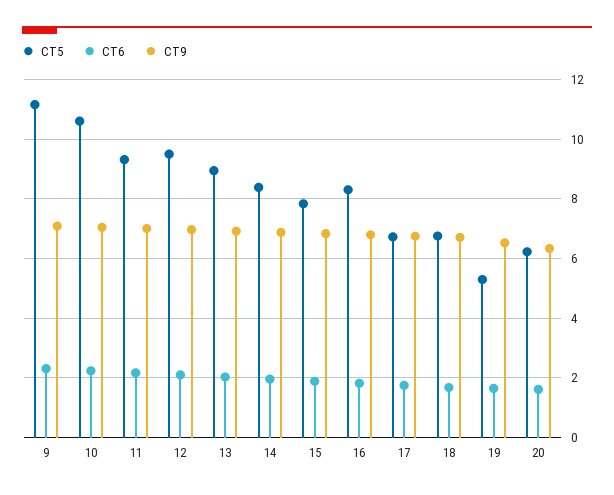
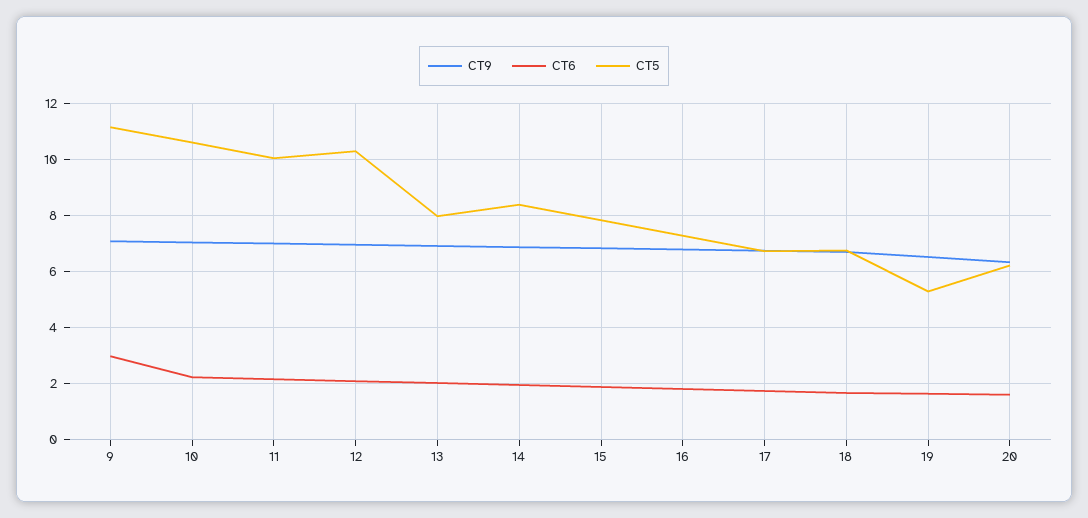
  {
    "CT5": {
      "9": 11.25,
      "10": 10.5,
-     "11": 9.25,
+     "11": 10,
-     "12": 9.5,
+     "12": 10.25,
-     "13": 9,
+     "13": 8,
      "14": 8.5,
      "15": 7.75,
-     "16": 8.25,
+     "16": 7.25,
      "17": 6.75,
      "18": 6.75,
      "19": 5.25,
      "20": 6.25
    },
    "CT6": {
-     "9": 2.25,
+     "9": 3,
      "10": 2.25,
      "11": 2.25,
      "12": 2,
      "13": 2,
      "14": 2,
      "15": 2,
      "16": 1.75,
      "17": 1.75,
      "18": 1.75,
      "19": 1.75,
      "20": 1.5
    },
    "CT9": {
      "9": 7,
      "10": 7,
      "11": 7,
      "12": 7,
      "13": 7,
      "14": 7,
      "15": 6.75,
      "16": 6.75,
      "17": 6.75,
      "18": 6.75,
      "19": 6.5,
      "20": 6.25
    }
  }

